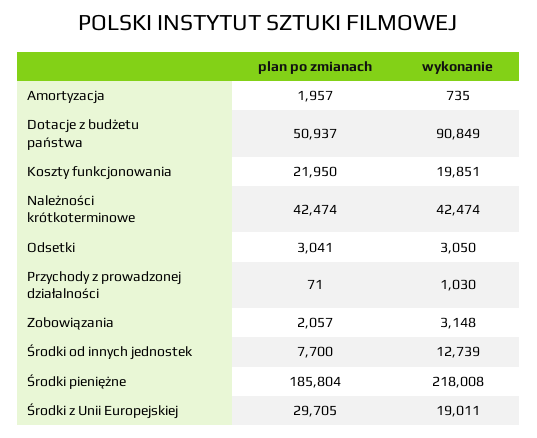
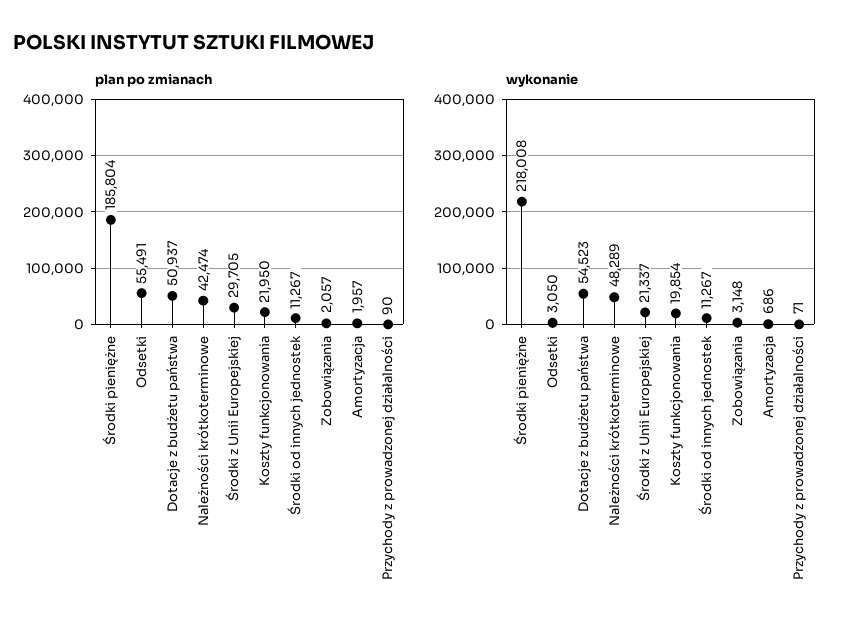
  {
    "plan po zmianach": {
      "Amortyzacja": 1957,
      "Dotacje z budżetu państwa": 50937,
      "Koszty funkcjonowania": 21950,
      "Należności krótkoterminowe": 42474,
-     "Odsetki": 3041,
+     "Odsetki": 55491,
-     "Przychody z prowadzonej działalności": 71,
+     "Przychody z prowadzonej działalności": 90,
      "Zobowiązania": 2057,
-     "Środki od innych jednostek": 7700,
+     "Środki od innych jednostek": 11267,
      "Środki pieniężne": 185804,
      "Środki z Unii Europejskiej": 29705
    },
    "wykonanie": {
-     "Amortyzacja": 735,
+     "Amortyzacja": 686,
-     "Dotacje z budżetu państwa": 90849,
+     "Dotacje z budżetu państwa": 54523,
-     "Koszty funkcjonowania": 19851,
+     "Koszty funkcjonowania": 19854,
-     "Należności krótkoterminowe": 42474,
+     "Należności krótkoterminowe": 48289,
      "Odsetki": 3050,
-     "Przychody z prowadzonej działalności": 1030,
+     "Przychody z prowadzonej działalności": 71,
      "Zobowiązania": 3148,
-     "Środki od innych jednostek": 12739,
+     "Środki od innych jednostek": 11267,
      "Środki pieniężne": 218008,
-     "Środki z Unii Europejskiej": 19011
+     "Środki z Unii Europejskiej": 21337
    }
  }

